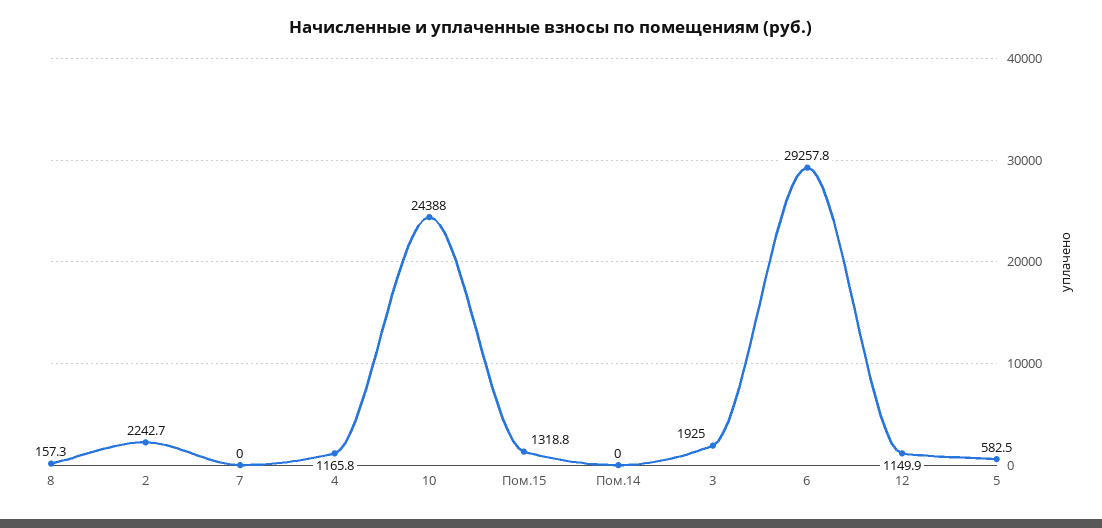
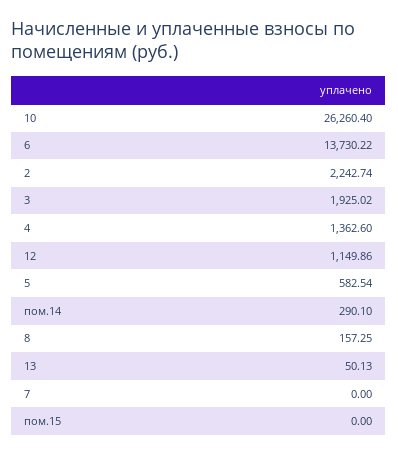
  {
    "8": 157.25,
    "2": 2242.74,
    "7": 0,
-   "4": 1165.8,
+   "4": 1362.6,
-   "10": 24388,
+   "10": 26260.4,
-   "Пом.15": 1318.8,
+   "Пом.15": 0,
-   "Пом.14": 0,
+   "Пом.14": 290.1,
    "3": 1925.02,
-   "6": 29257.8,
+   "6": 13730.22,
    "12": 1149.86,
-   "5": 582.54
+   "5": 582.54,
+   "13": 50.13
  }

